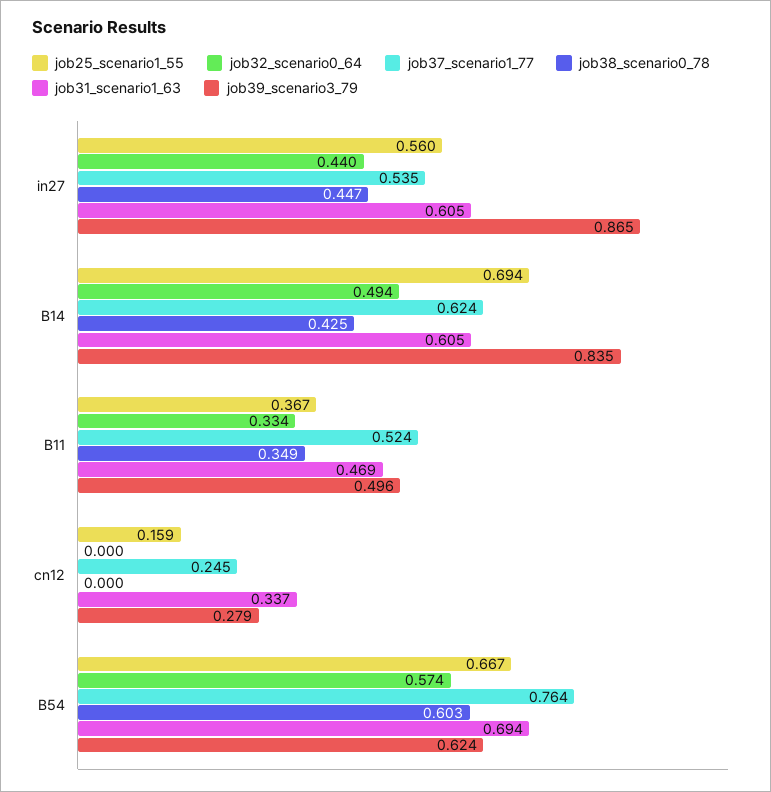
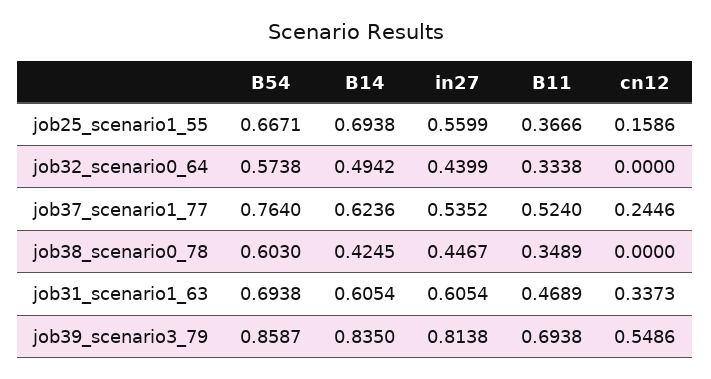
  {
    "job25_scenario1_55": {
      "in27": 0.5599,
      "B14": 0.6938,
      "B11": 0.3666,
      "cn12": 0.1586,
      "B54": 0.6671
    },
    "job32_scenario0_64": {
      "in27": 0.4399,
      "B14": 0.4942,
      "B11": 0.3338,
      "cn12": 0,
      "B54": 0.5738
    },
    "job37_scenario1_77": {
      "in27": 0.5352,
      "B14": 0.6236,
      "B11": 0.524,
      "cn12": 0.2446,
      "B54": 0.764
    },
    "job38_scenario0_78": {
      "in27": 0.4467,
      "B14": 0.4245,
      "B11": 0.3489,
      "cn12": 0,
      "B54": 0.603
    },
    "job31_scenario1_63": {
      "in27": 0.6054,
      "B14": 0.6054,
      "B11": 0.4689,
      "cn12": 0.3373,
      "B54": 0.6938
    },
    "job39_scenario3_79": {
-     "in27": 0.865,
+     "in27": 0.8138,
      "B14": 0.835,
-     "B11": 0.496,
+     "B11": 0.6938,
-     "cn12": 0.279,
+     "cn12": 0.5486,
-     "B54": 0.624
+     "B54": 0.8587
    }
  }

